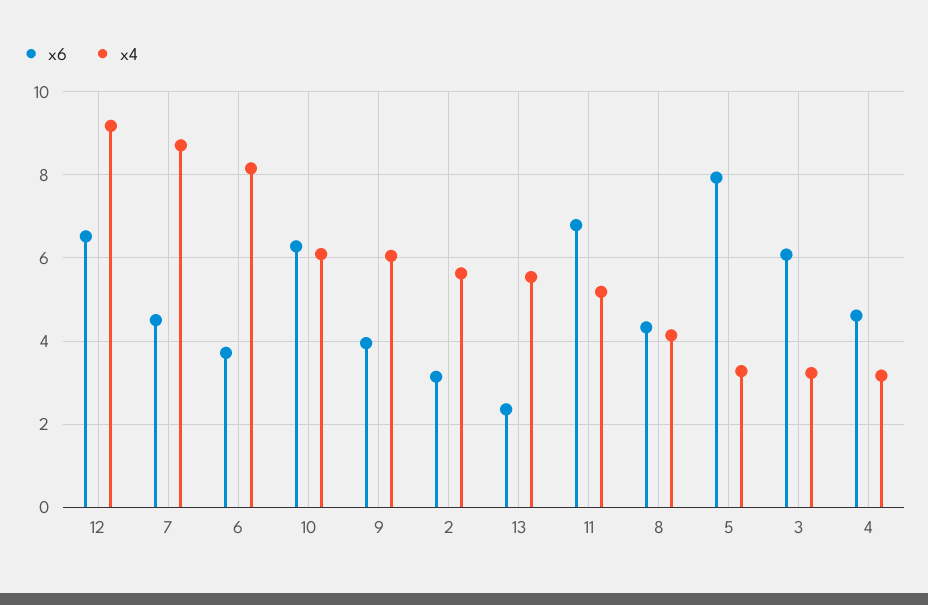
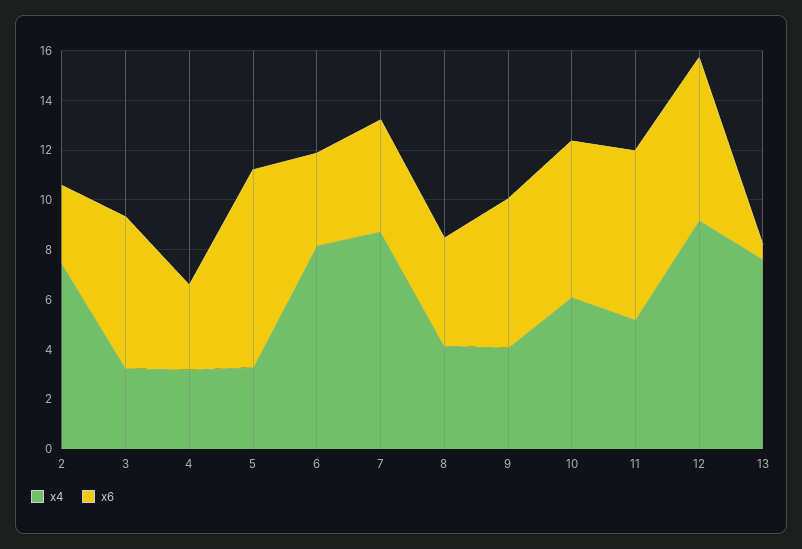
  {
    "x6": {
      "12": 6.6,
      "7": 4.6,
      "6": 3.8,
      "10": 6.2,
-     "9": 4,
+     "9": 6,
      "2": 3.2,
-     "13": 2.4,
+     "13": 0.5,
      "11": 6.8,
      "8": 4.4,
      "5": 8,
      "3": 6,
-     "4": 4.6
+     "4": 3.5
    },
    "x4": {
      "12": 9.2,
      "7": 8.8,
      "6": 8.2,
      "10": 6,
-     "9": 6,
+     "9": 4,
-     "2": 5.6,
+     "2": 7.5,
-     "13": 5.6,
+     "13": 7.5,
      "11": 5.2,
      "8": 4.2,
      "5": 3.2,
      "3": 3.2,
      "4": 3.2
    }
  }

